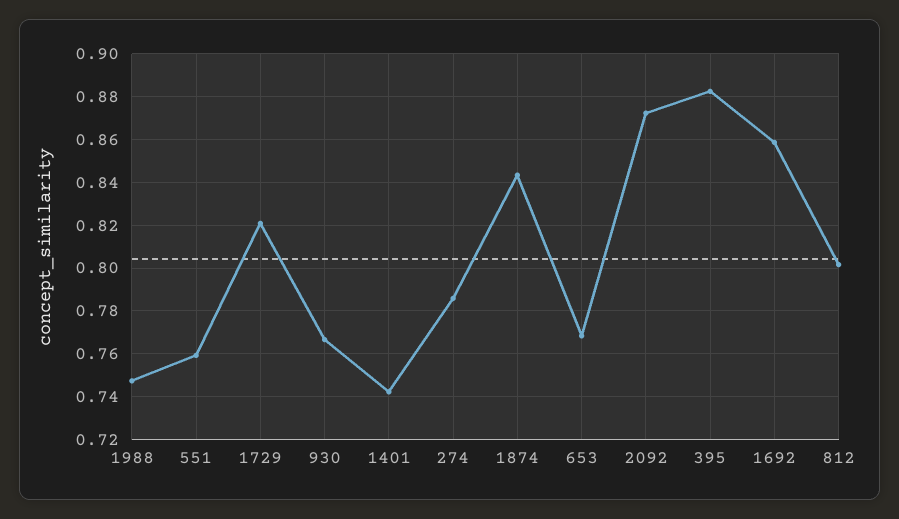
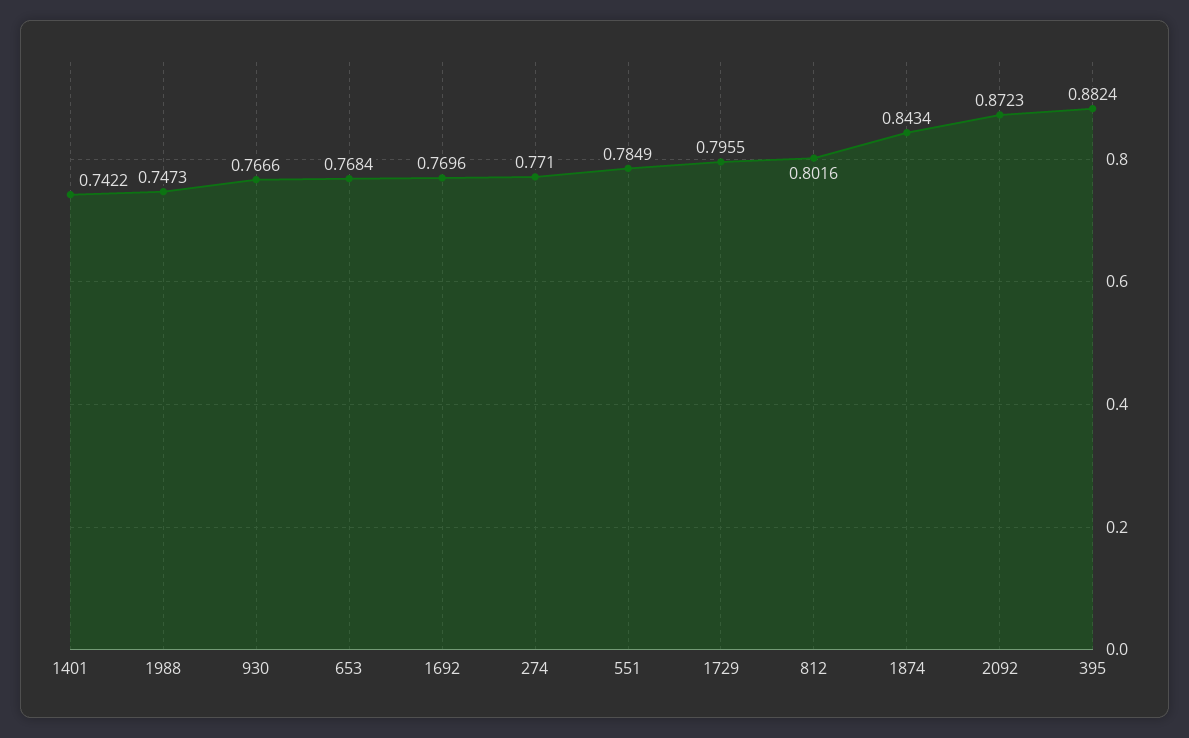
  {
    "1988": 0.7473,
-   "551": 0.76,
+   "551": 0.7849,
-   "1729": 0.82,
+   "1729": 0.7955,
    "930": 0.7666,
    "1401": 0.7422,
-   "274": 0.785,
+   "274": 0.771,
    "1874": 0.8434,
    "653": 0.7684,
    "2092": 0.8723,
    "395": 0.8824,
-   "1692": 0.86,
+   "1692": 0.7696,
    "812": 0.8016
  }

